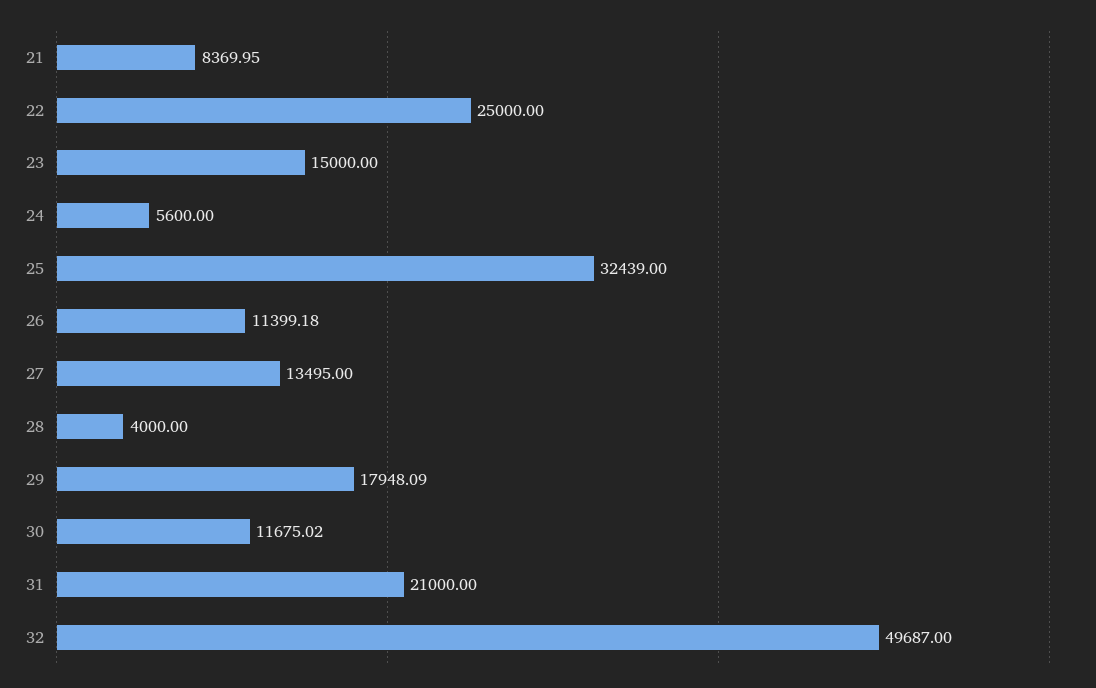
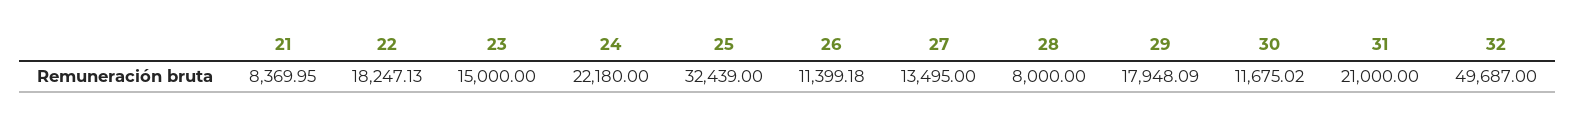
  {
    "21": 8369.95,
-   "22": 25000,
+   "22": 18247.13,
    "23": 15000,
-   "24": 5600,
+   "24": 22180,
    "25": 32439,
    "26": 11399.18,
    "27": 13495,
-   "28": 4000,
+   "28": 8000,
    "29": 17948.09,
    "30": 11675.02,
    "31": 21000,
    "32": 49687
  }

